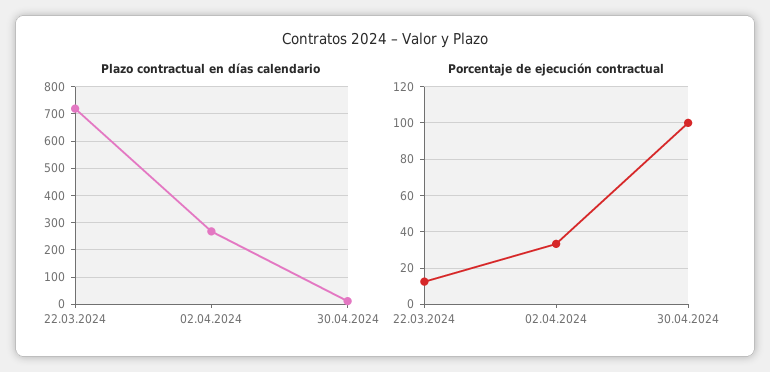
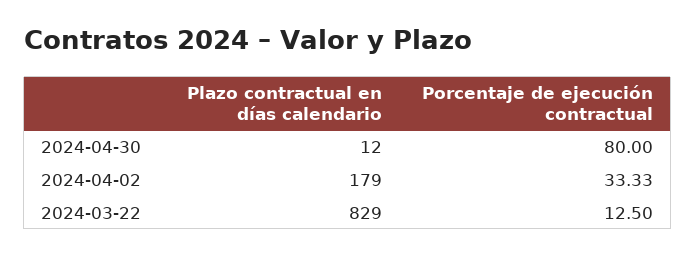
  {
    "Plazo contractual en días calendario": {
-     "22.03.2024": 725,
+     "22.03.2024": 829,
-     "02.04.2024": 275,
+     "02.04.2024": 179,
      "30.04.2024": 12
    },
    "Porcentaje de ejecución contractual": {
      "22.03.2024": 12.5,
      "02.04.2024": 33.33,
-     "30.04.2024": 100
+     "30.04.2024": 80
    }
  }

